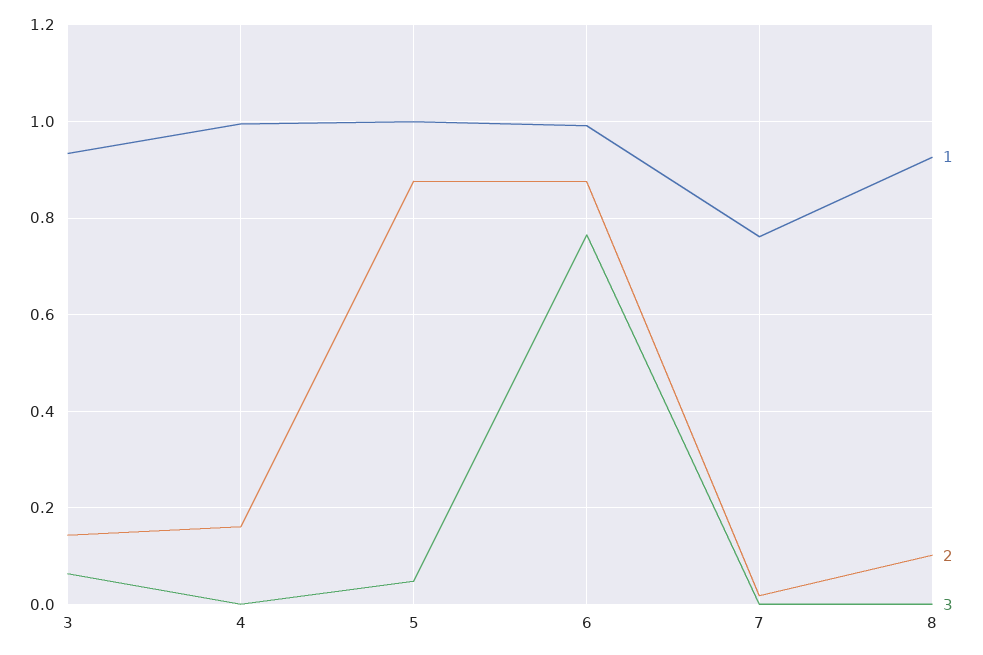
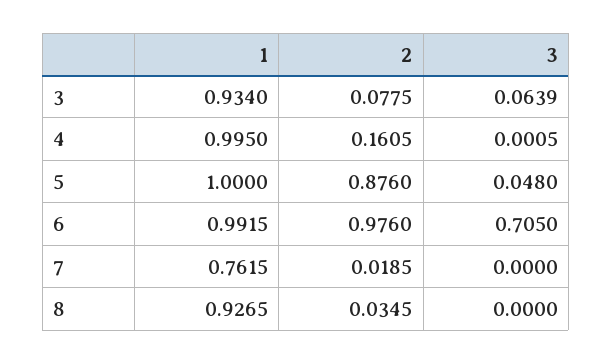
  {
    "1": {
      "3": 0.934,
      "4": 0.995,
      "5": 1,
      "6": 0.9915,
      "7": 0.7615,
      "8": 0.9265
    },
    "2": {
-     "3": 0.14,
+     "3": 0.0775,
      "4": 0.1605,
      "5": 0.876,
-     "6": 0.88,
+     "6": 0.976,
      "7": 0.0185,
-     "8": 0.1
+     "8": 0.0345
    },
    "3": {
      "3": 0.0639,
      "4": 0.0005,
      "5": 0.048,
-     "6": 0.76,
+     "6": 0.705,
      "7": 0,
      "8": 0
    }
  }

